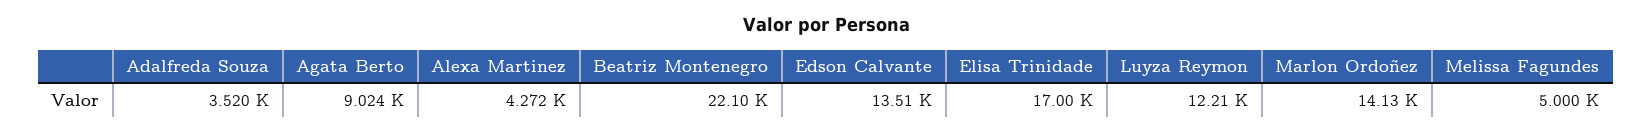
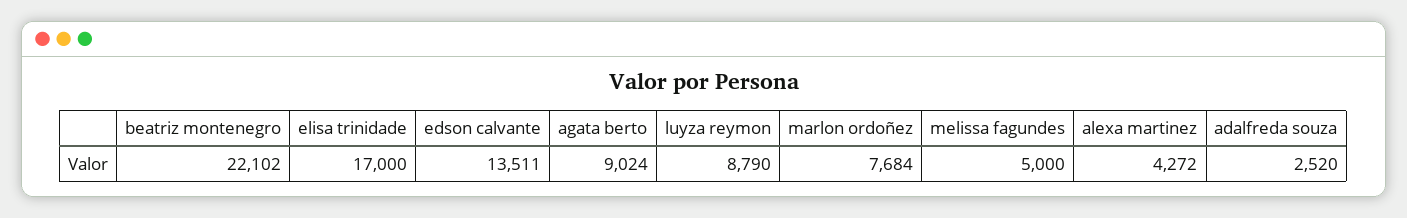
  {
-   "Adalfreda Souza": 3520,
+   "Adalfreda Souza": 2520,
    "Agata Berto": 9024,
    "Alexa Martinez": 4272,
    "Beatriz Montenegro": 22102,
    "Edson Calvante": 13511,
    "Elisa Trinidade": 17000,
-   "Luyza Reymon": 12210,
+   "Luyza Reymon": 8790,
-   "Marlon Ordoñez": 14130,
+   "Marlon Ordoñez": 7684,
    "Melissa Fagundes": 5000
  }

